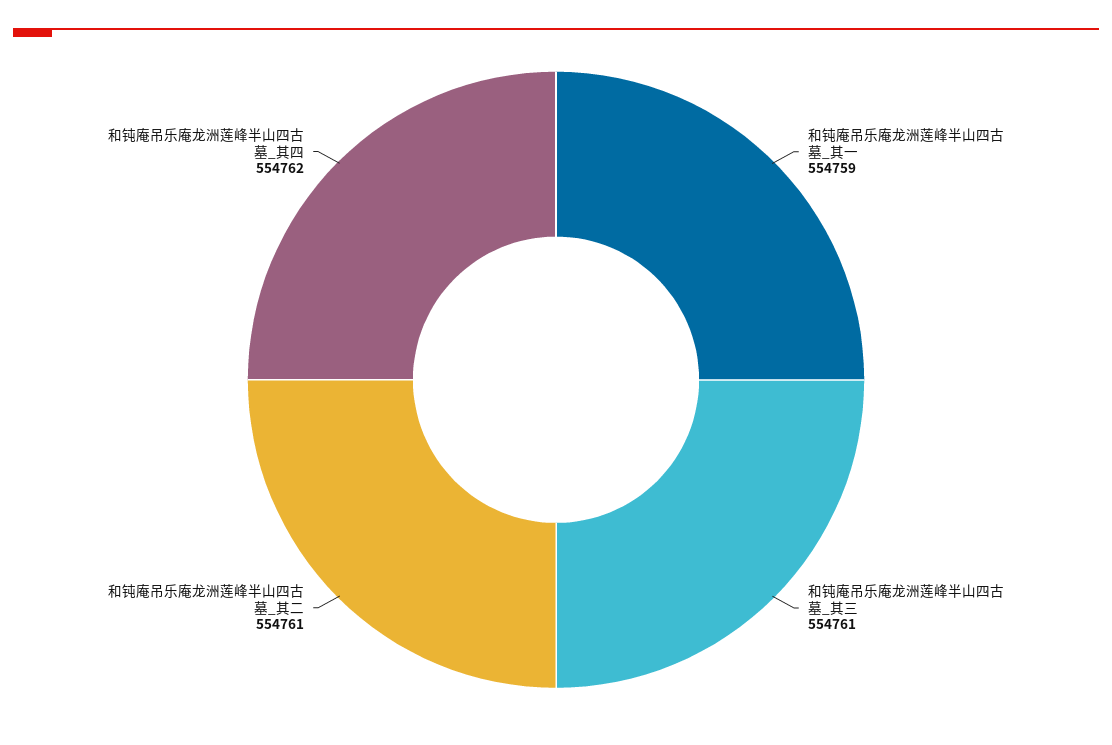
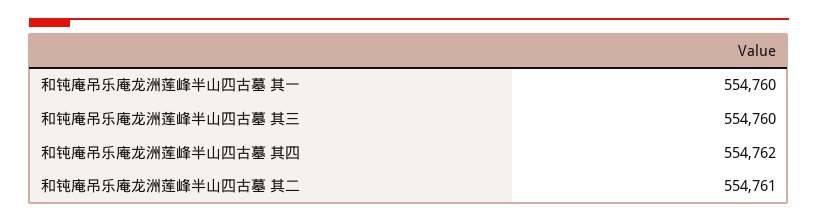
  {
-   "和钝庵吊乐庵龙洲莲峰半山四古墓_其一": 554759,
+   "和钝庵吊乐庵龙洲莲峰半山四古墓_其一": 554760,
-   "和钝庵吊乐庵龙洲莲峰半山四古墓_其三": 554761,
+   "和钝庵吊乐庵龙洲莲峰半山四古墓_其三": 554760,
    "和钝庵吊乐庵龙洲莲峰半山四古墓_其二": 554761,
    "和钝庵吊乐庵龙洲莲峰半山四古墓_其四": 554762
  }

